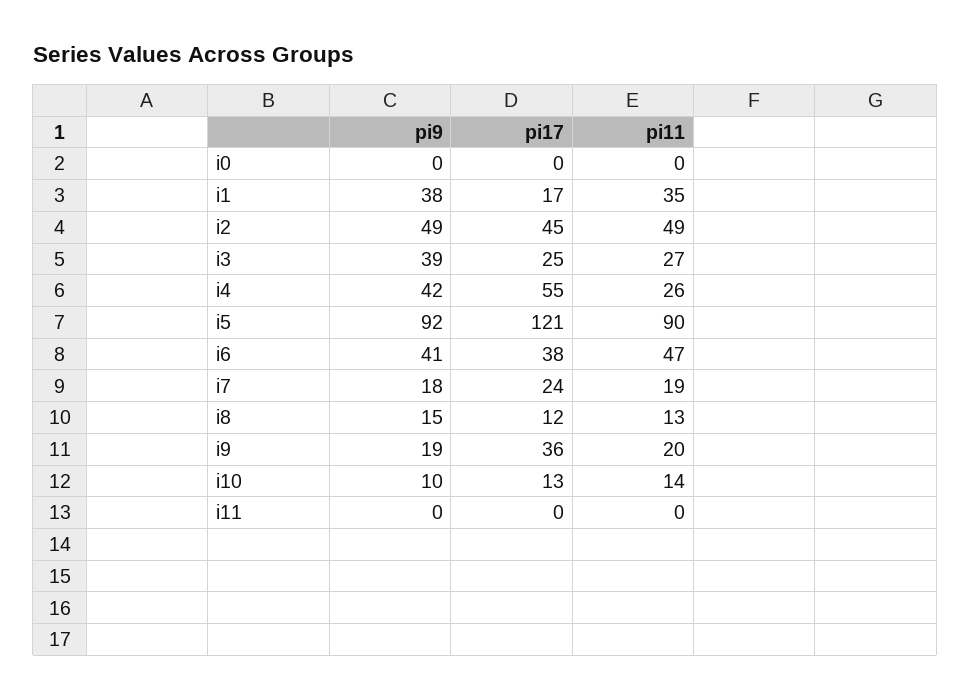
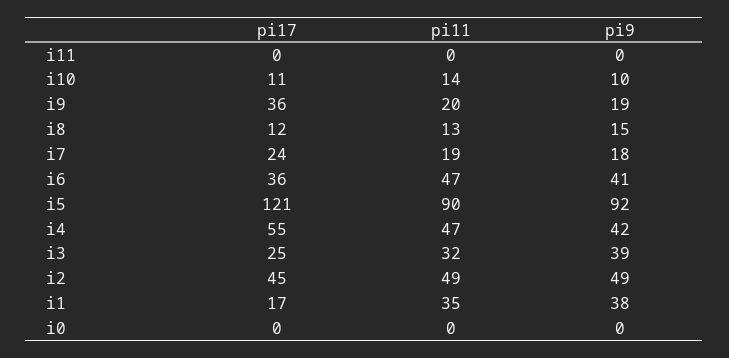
  {
    "pi9": {
      "i0": 0,
      "i1": 38,
      "i2": 49,
      "i3": 39,
      "i4": 42,
      "i5": 92,
      "i6": 41,
      "i7": 18,
      "i8": 15,
      "i9": 19,
      "i10": 10,
      "i11": 0
    },
    "pi17": {
      "i0": 0,
      "i1": 17,
      "i2": 45,
      "i3": 25,
      "i4": 55,
      "i5": 121,
-     "i6": 38,
+     "i6": 36,
      "i7": 24,
      "i8": 12,
      "i9": 36,
-     "i10": 13,
+     "i10": 11,
      "i11": 0
    },
    "pi11": {
      "i0": 0,
      "i1": 35,
      "i2": 49,
-     "i3": 27,
+     "i3": 32,
-     "i4": 26,
+     "i4": 47,
      "i5": 90,
      "i6": 47,
      "i7": 19,
      "i8": 13,
      "i9": 20,
      "i10": 14,
      "i11": 0
    }
  }

